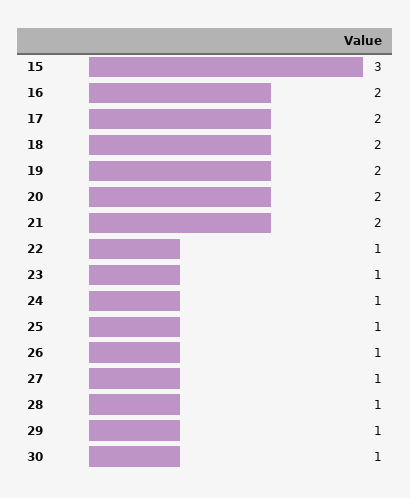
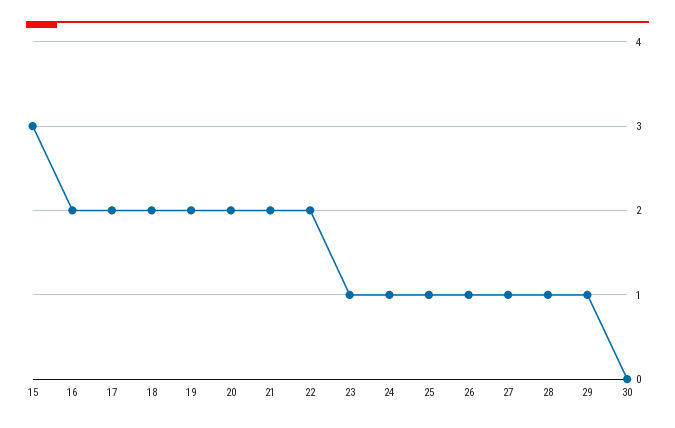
  {
    "15": 3,
    "16": 2,
    "17": 2,
    "18": 2,
    "19": 2,
    "20": 2,
    "21": 2,
-   "22": 1,
+   "22": 2,
    "23": 1,
    "24": 1,
    "25": 1,
    "26": 1,
    "27": 1,
    "28": 1,
    "29": 1,
-   "30": 1
+   "30": 0
  }

